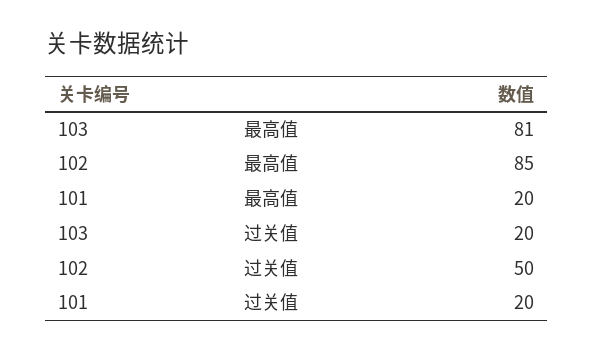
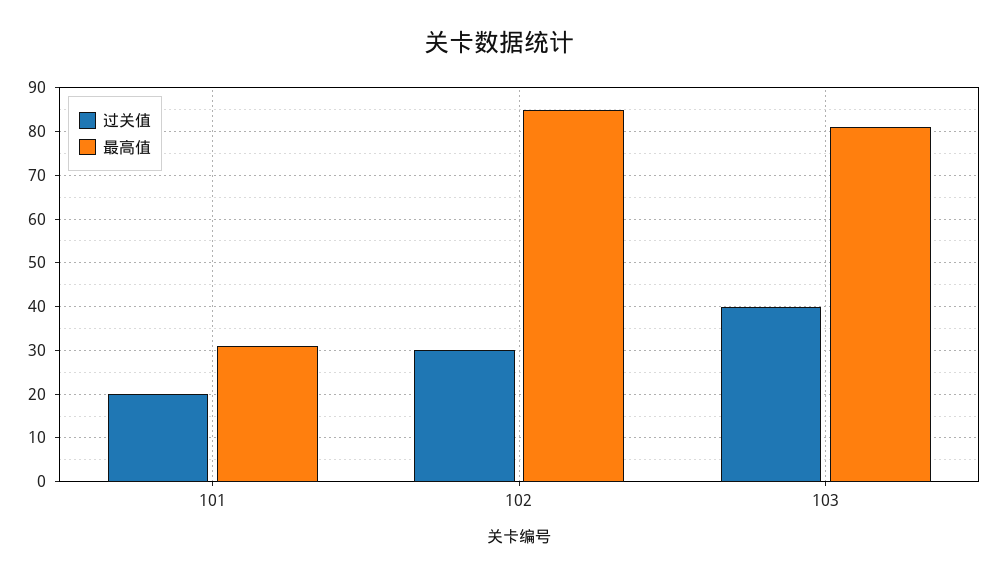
  {
    "最高值": {
      "103": 81,
      "102": 85,
-     "101": 20
+     "101": 30
    },
    "过关值": {
-     "103": 20,
+     "103": 40,
-     "102": 50,
+     "102": 30,
      "101": 20
    }
  }

